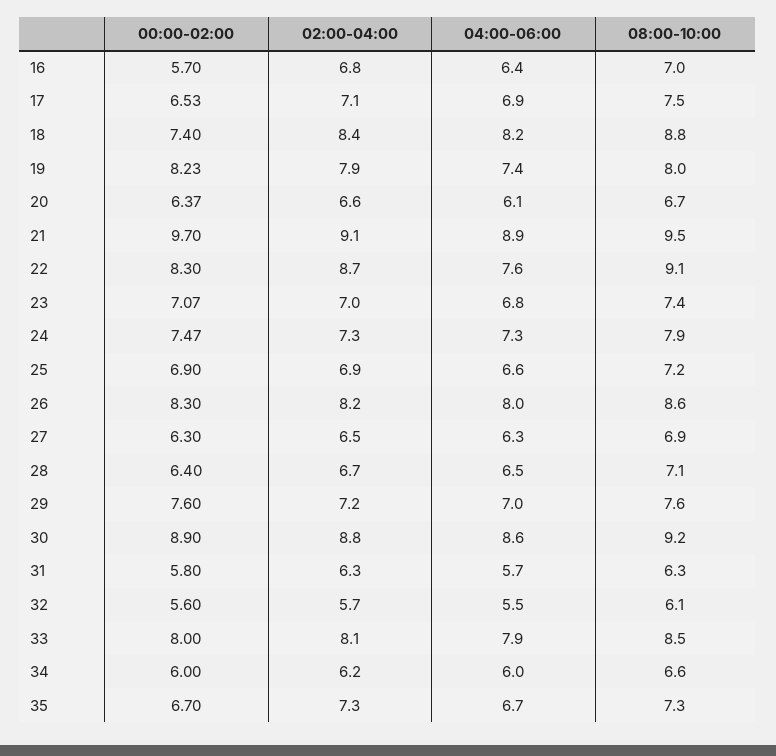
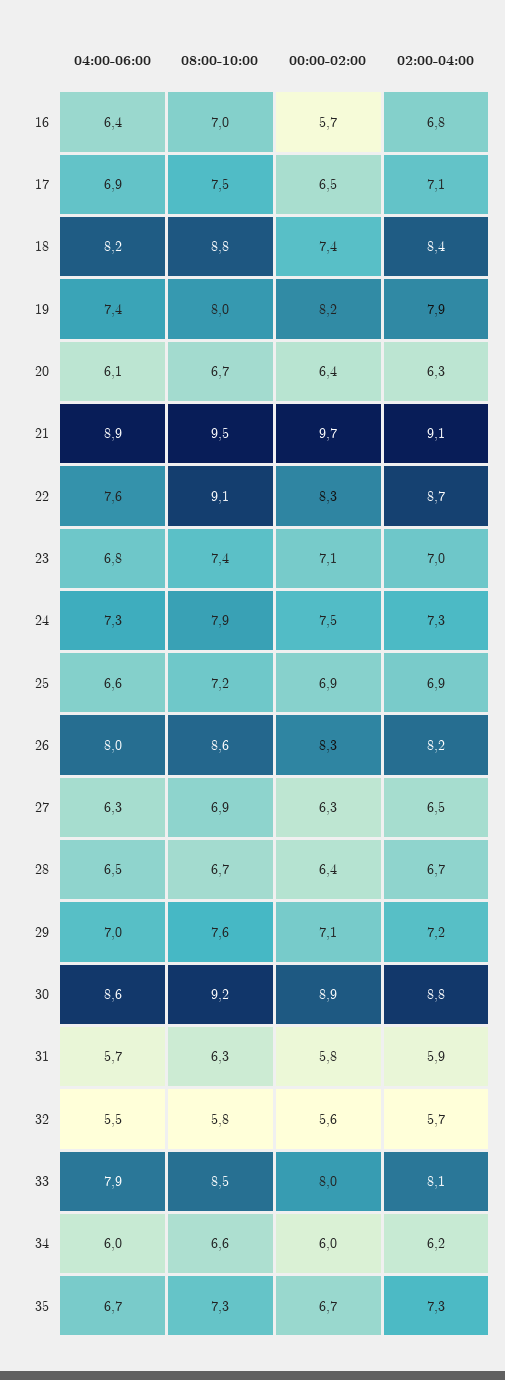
  {
    "00:00-02:00": {
      "16": 5.7,
      "17": 6.53,
      "18": 7.4,
      "19": 8.23,
      "20": 6.37,
      "21": 9.7,
      "22": 8.3,
      "23": 7.07,
      "24": 7.47,
      "25": 6.9,
      "26": 8.3,
      "27": 6.3,
      "28": 6.4,
-     "29": 7.6,
+     "29": 7.1,
      "30": 8.9,
      "31": 5.8,
      "32": 5.6,
      "33": 8,
      "34": 6,
      "35": 6.7
    },
    "02:00-04:00": {
      "16": 6.8,
      "17": 7.1,
      "18": 8.4,
      "19": 7.9,
-     "20": 6.6,
+     "20": 6.3,
      "21": 9.1,
      "22": 8.7,
      "23": 7,
      "24": 7.3,
      "25": 6.9,
      "26": 8.2,
      "27": 6.5,
      "28": 6.7,
      "29": 7.2,
      "30": 8.8,
-     "31": 6.3,
+     "31": 5.9,
      "32": 5.7,
      "33": 8.1,
      "34": 6.2,
      "35": 7.3
    },
    "04:00-06:00": {
      "16": 6.4,
      "17": 6.9,
      "18": 8.2,
      "19": 7.4,
      "20": 6.1,
      "21": 8.9,
      "22": 7.6,
      "23": 6.8,
      "24": 7.3,
      "25": 6.6,
      "26": 8,
      "27": 6.3,
      "28": 6.5,
      "29": 7,
      "30": 8.6,
      "31": 5.7,
      "32": 5.5,
      "33": 7.9,
      "34": 6,
      "35": 6.7
    },
    "08:00-10:00": {
      "16": 7,
      "17": 7.5,
      "18": 8.8,
      "19": 8,
      "20": 6.7,
      "21": 9.5,
      "22": 9.1,
      "23": 7.4,
      "24": 7.9,
      "25": 7.2,
      "26": 8.6,
      "27": 6.9,
-     "28": 7.1,
+     "28": 6.7,
      "29": 7.6,
      "30": 9.2,
      "31": 6.3,
-     "32": 6.1,
+     "32": 5.8,
      "33": 8.5,
      "34": 6.6,
      "35": 7.3
    }
  }

